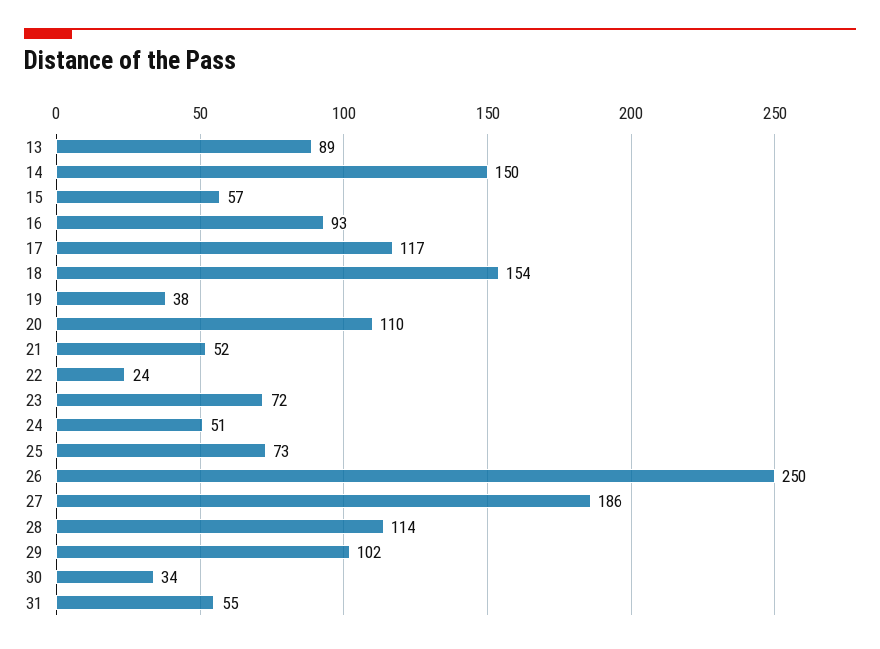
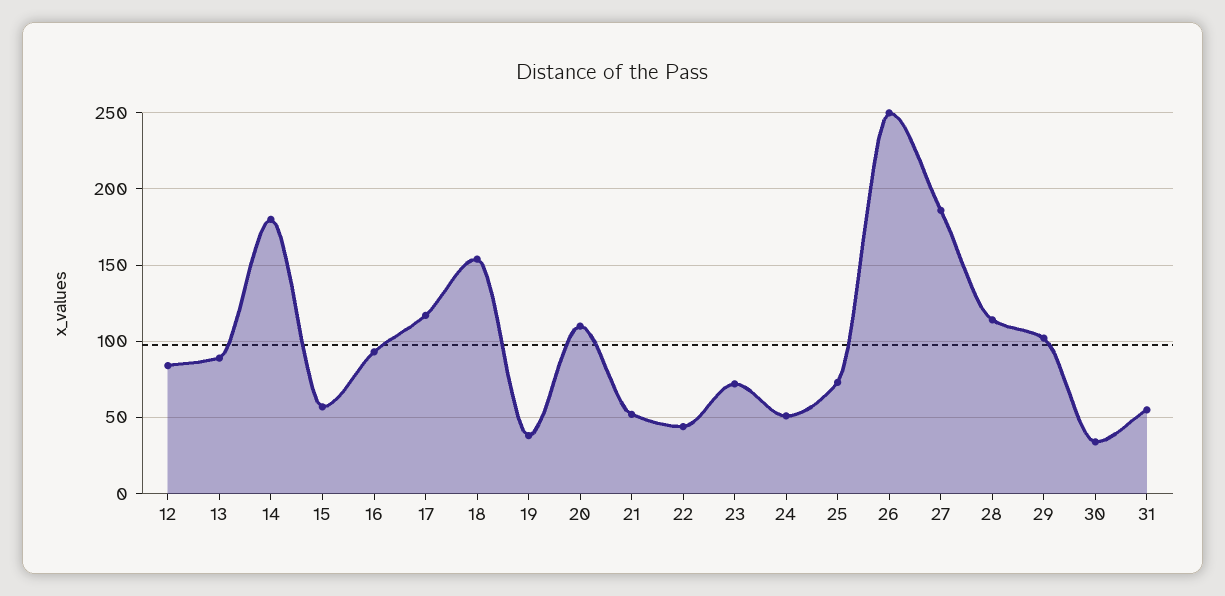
  {
    "13": 89,
-   "14": 150,
+   "14": 180,
    "15": 57,
    "16": 93,
    "17": 117,
    "18": 154,
    "19": 38,
    "20": 110,
    "21": 52,
-   "22": 24,
+   "22": 45,
    "23": 72,
    "24": 51,
    "25": 73,
    "26": 250,
    "27": 186,
    "28": 114,
    "29": 102,
    "30": 34,
-   "31": 55
+   "31": 55,
+   "12": 85
  }

